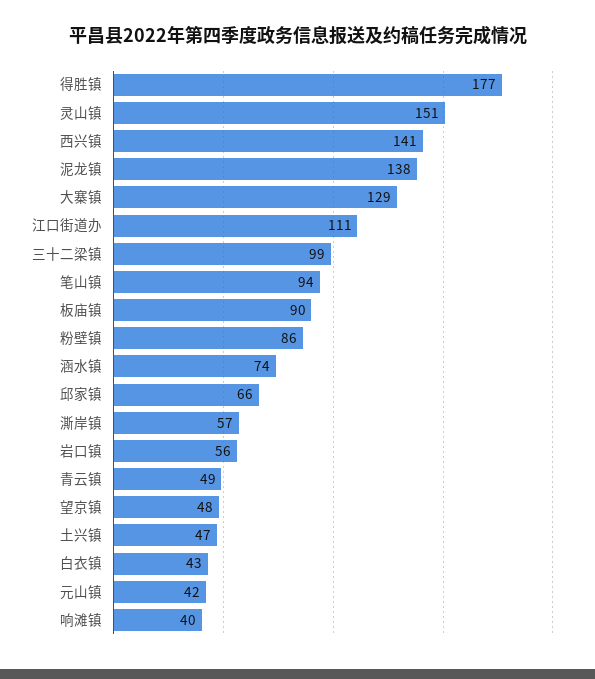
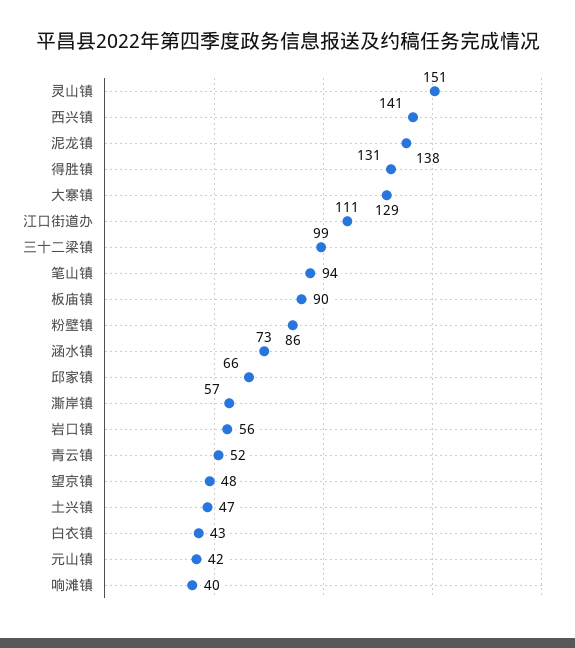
  {
-   "得胜镇": 177,
+   "得胜镇": 131,
    "灵山镇": 151,
    "西兴镇": 141,
    "泥龙镇": 138,
    "大寨镇": 129,
    "江口街道办": 111,
    "三十二梁镇": 99,
    "笔山镇": 94,
    "板庙镇": 90,
    "粉壁镇": 86,
-   "涵水镇": 74,
+   "涵水镇": 73,
    "邱家镇": 66,
    "澌岸镇": 57,
    "岩口镇": 56,
-   "青云镇": 49,
+   "青云镇": 52,
    "望京镇": 48,
    "土兴镇": 47,
    "白衣镇": 43,
    "元山镇": 42,
    "响滩镇": 40
  }

